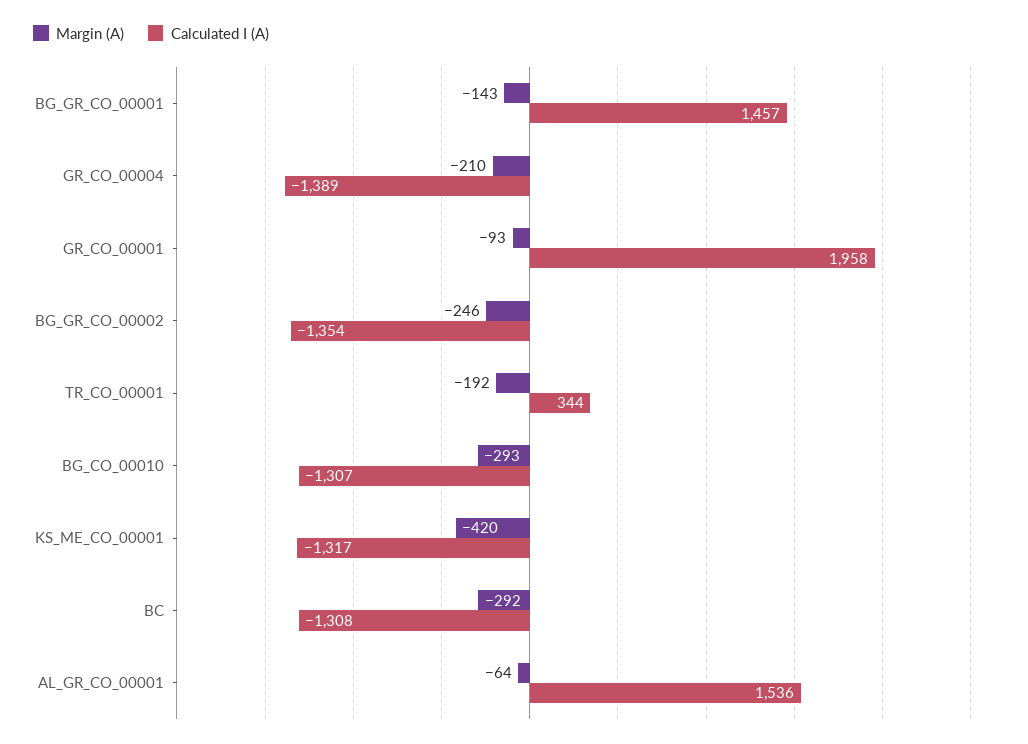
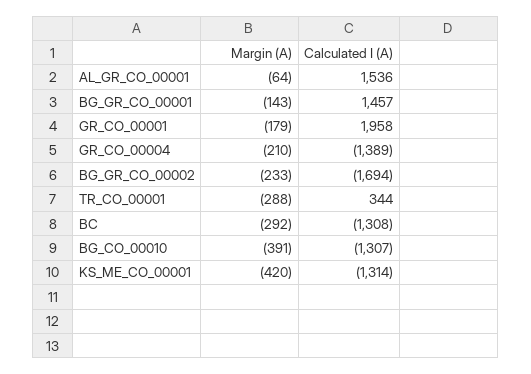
  {
    "Margin (A)": {
      "BG_GR_CO_00001": -143,
      "GR_CO_00004": -210,
-     "GR_CO_00001": -93,
+     "GR_CO_00001": -179,
-     "BG_GR_CO_00002": -246,
+     "BG_GR_CO_00002": -233,
-     "TR_CO_00001": -192,
+     "TR_CO_00001": -288,
-     "BG_CO_00010": -293,
+     "BG_CO_00010": -391,
      "KS_ME_CO_00001": -420,
      "BC": -292,
      "AL_GR_CO_00001": -64
    },
    "Calculated I (A)": {
      "BG_GR_CO_00001": 1457,
      "GR_CO_00004": -1389,
      "GR_CO_00001": 1958,
-     "BG_GR_CO_00002": -1354,
+     "BG_GR_CO_00002": -1694,
      "TR_CO_00001": 344,
      "BG_CO_00010": -1307,
-     "KS_ME_CO_00001": -1317,
+     "KS_ME_CO_00001": -1314,
      "BC": -1308,
      "AL_GR_CO_00001": 1536
    }
  }

